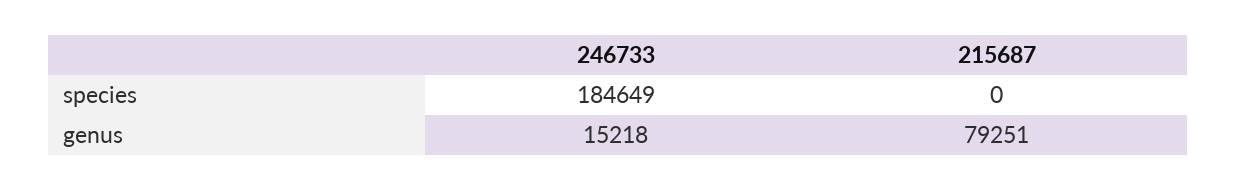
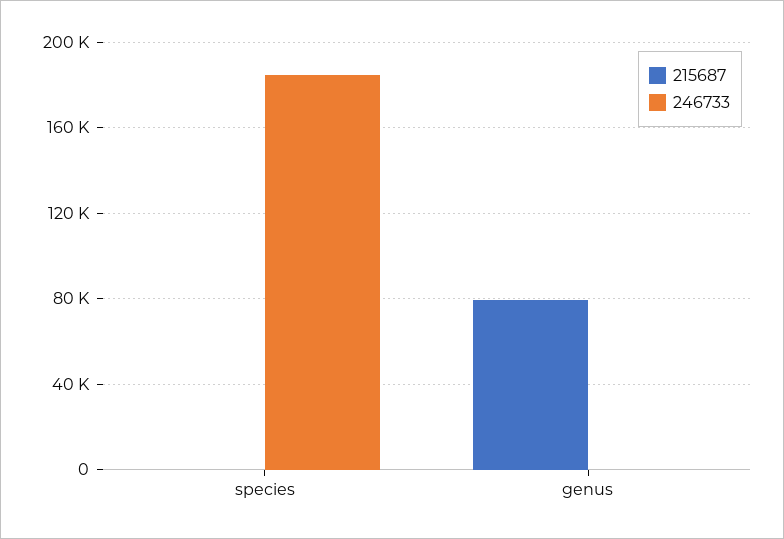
  {
    "246733": {
      "species": 184649,
-     "genus": 15218
+     "genus": 0
    },
    "215687": {
      "species": 0,
      "genus": 79251
    }
  }

